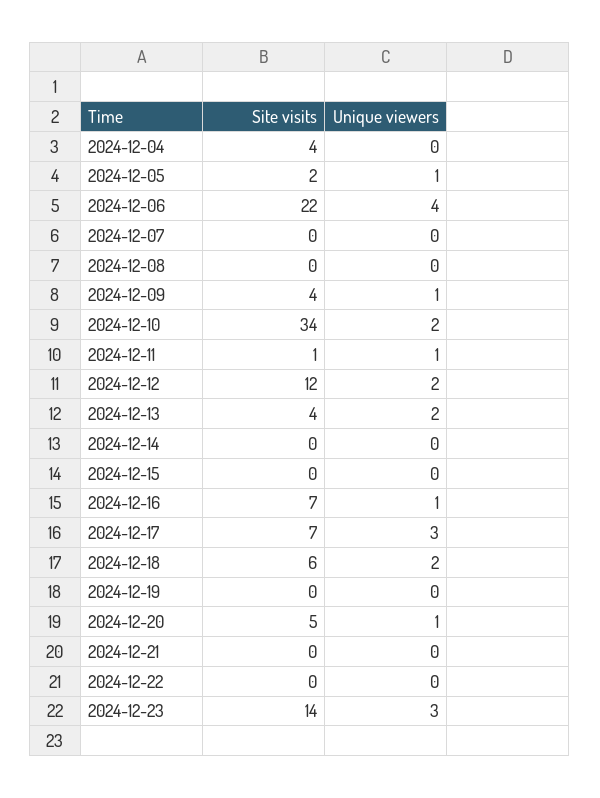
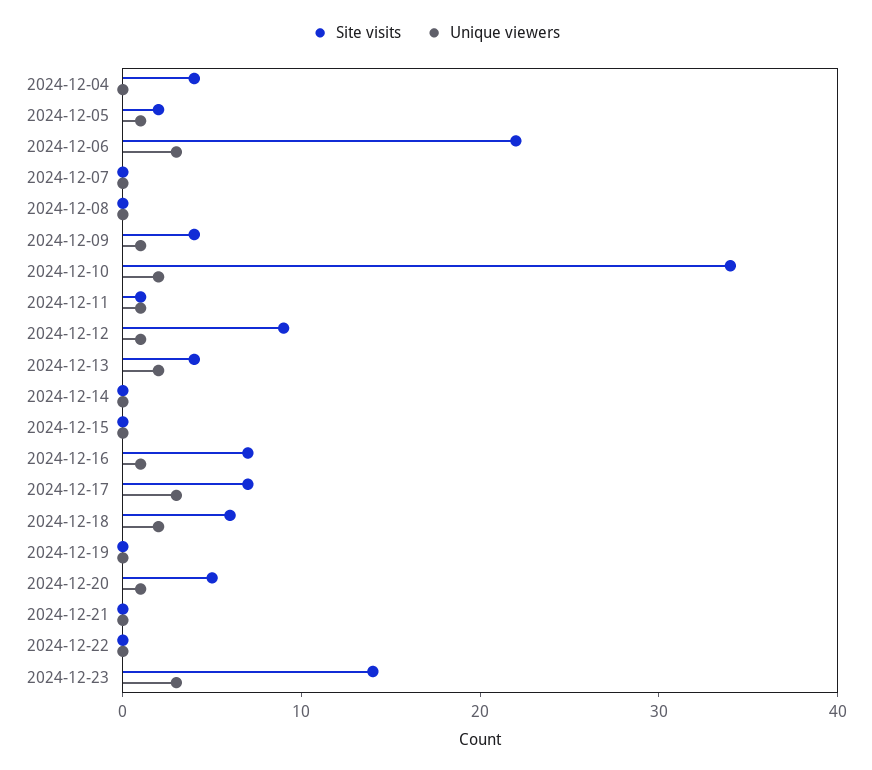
  {
    "Site visits": {
      "2024-12-04": 4,
      "2024-12-05": 2,
      "2024-12-06": 22,
      "2024-12-07": 0,
      "2024-12-08": 0,
      "2024-12-09": 4,
      "2024-12-10": 34,
      "2024-12-11": 1,
-     "2024-12-12": 12,
+     "2024-12-12": 9,
      "2024-12-13": 4,
      "2024-12-14": 0,
      "2024-12-15": 0,
      "2024-12-16": 7,
      "2024-12-17": 7,
      "2024-12-18": 6,
      "2024-12-19": 0,
      "2024-12-20": 5,
      "2024-12-21": 0,
      "2024-12-22": 0,
      "2024-12-23": 14
    },
    "Unique viewers": {
      "2024-12-04": 0,
      "2024-12-05": 1,
-     "2024-12-06": 4,
+     "2024-12-06": 3,
      "2024-12-07": 0,
      "2024-12-08": 0,
      "2024-12-09": 1,
      "2024-12-10": 2,
      "2024-12-11": 1,
-     "2024-12-12": 2,
+     "2024-12-12": 1,
      "2024-12-13": 2,
      "2024-12-14": 0,
      "2024-12-15": 0,
      "2024-12-16": 1,
      "2024-12-17": 3,
      "2024-12-18": 2,
      "2024-12-19": 0,
      "2024-12-20": 1,
      "2024-12-21": 0,
      "2024-12-22": 0,
      "2024-12-23": 3
    }
  }

